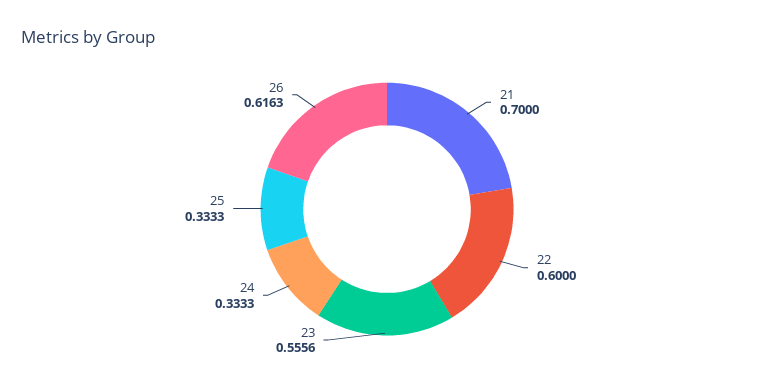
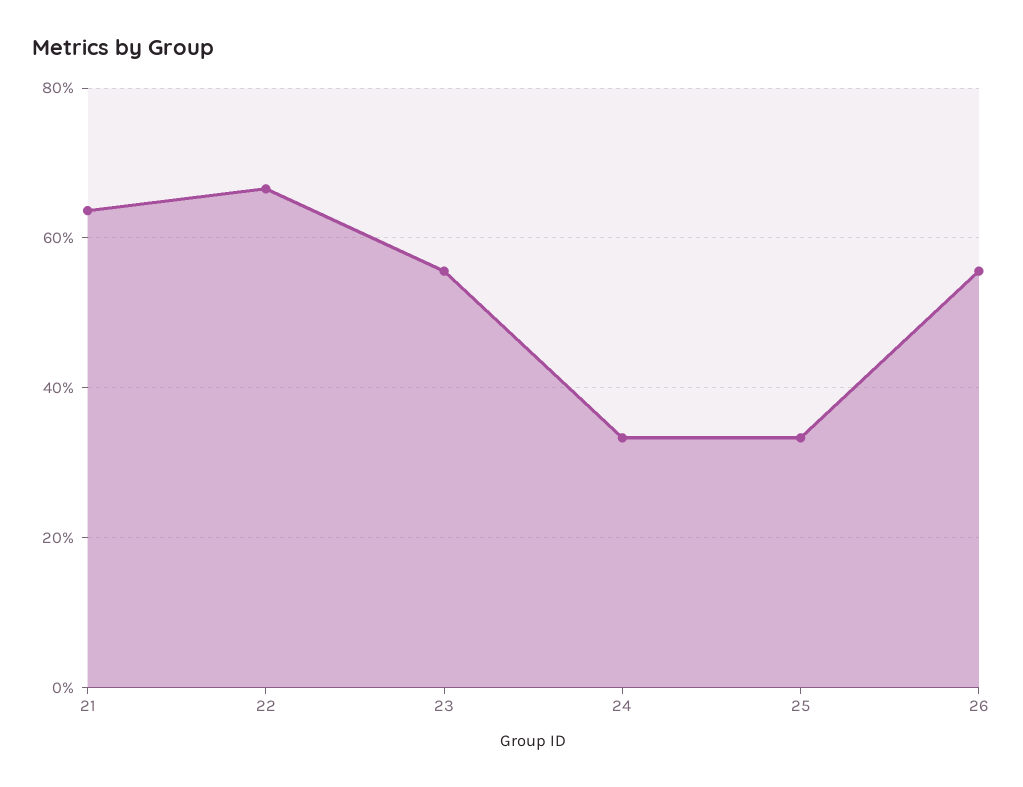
  {
-   "21": 0.7,
+   "21": 0.64,
-   "22": 0.6,
+   "22": 0.66,
    "23": 0.5556,
    "24": 0.3333,
    "25": 0.3333,
-   "26": 0.6163
+   "26": 0.56
  }

